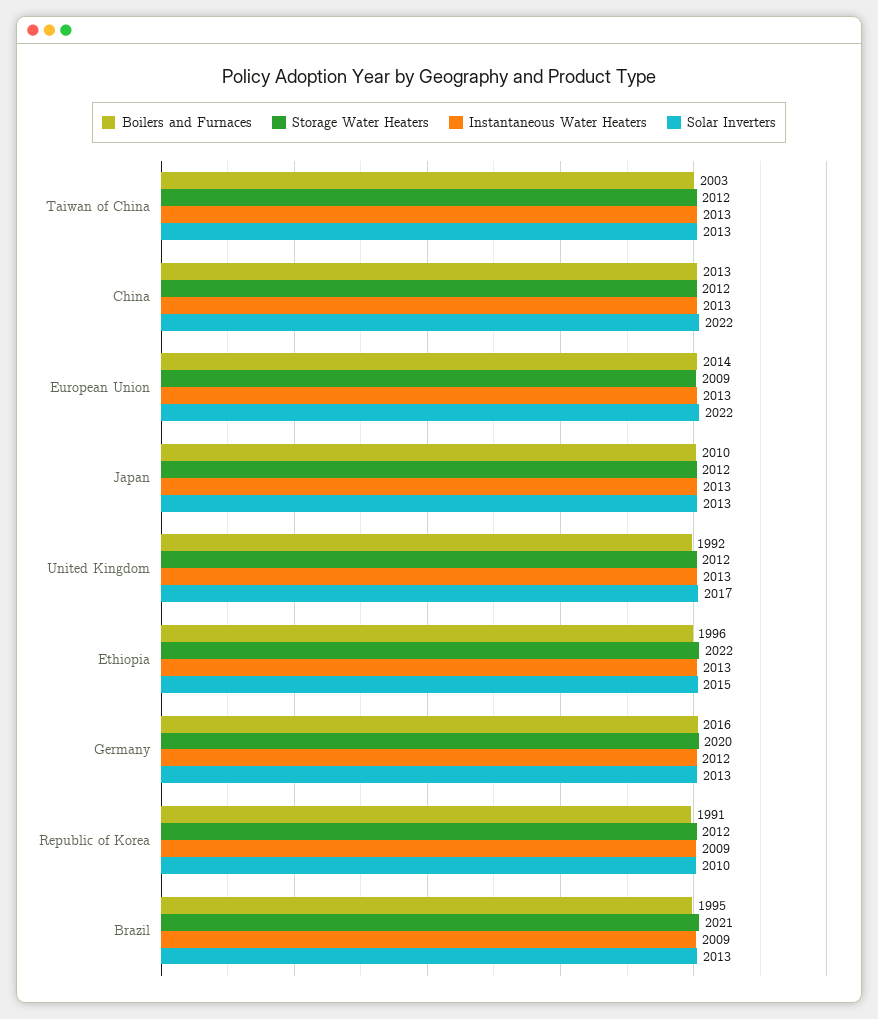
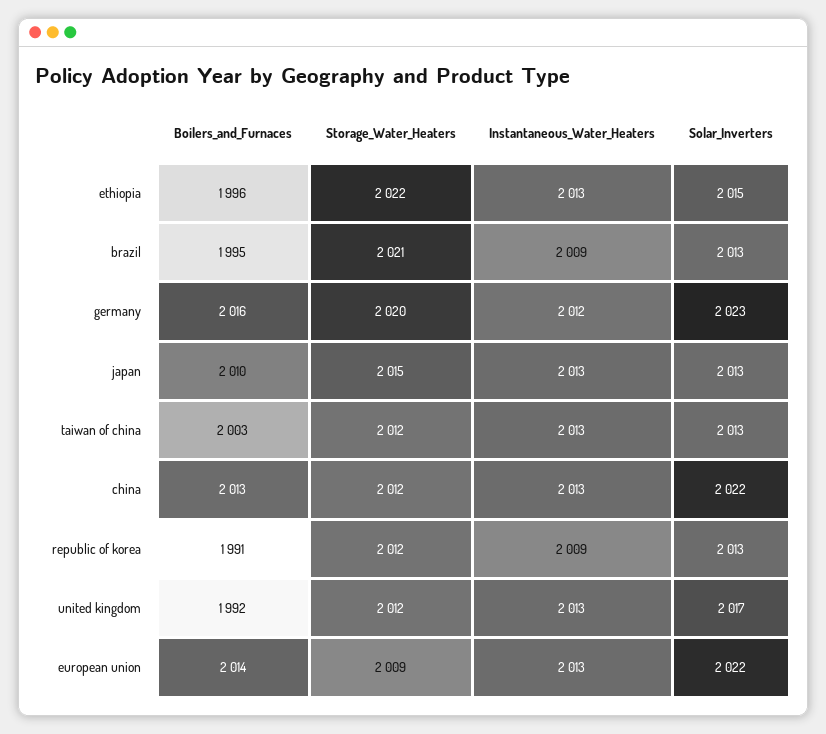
  {
    "Boilers and Furnaces": {
      "Taiwan of China": 2003,
      "China": 2013,
      "European Union": 2014,
      "Japan": 2010,
      "United Kingdom": 1992,
      "Ethiopia": 1996,
      "Germany": 2016,
      "Republic of Korea": 1991,
      "Brazil": 1995
    },
    "Storage Water Heaters": {
      "Taiwan of China": 2012,
      "China": 2012,
      "European Union": 2009,
-     "Japan": 2012,
+     "Japan": 2015,
      "United Kingdom": 2012,
      "Ethiopia": 2022,
      "Germany": 2020,
      "Republic of Korea": 2012,
      "Brazil": 2021
    },
    "Instantaneous Water Heaters": {
      "Taiwan of China": 2013,
      "China": 2013,
      "European Union": 2013,
      "Japan": 2013,
      "United Kingdom": 2013,
      "Ethiopia": 2013,
      "Germany": 2012,
      "Republic of Korea": 2009,
      "Brazil": 2009
    },
    "Solar Inverters": {
      "Taiwan of China": 2013,
      "China": 2022,
      "European Union": 2022,
      "Japan": 2013,
      "United Kingdom": 2017,
      "Ethiopia": 2015,
-     "Germany": 2013,
+     "Germany": 2023,
-     "Republic of Korea": 2010,
+     "Republic of Korea": 2013,
      "Brazil": 2013
    }
  }

